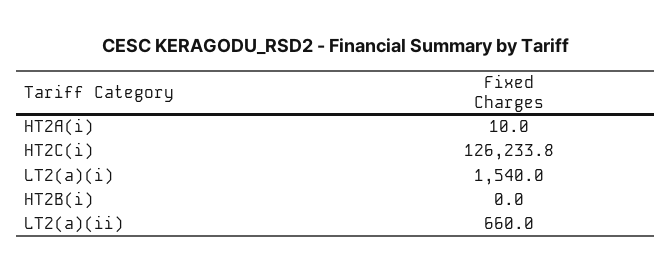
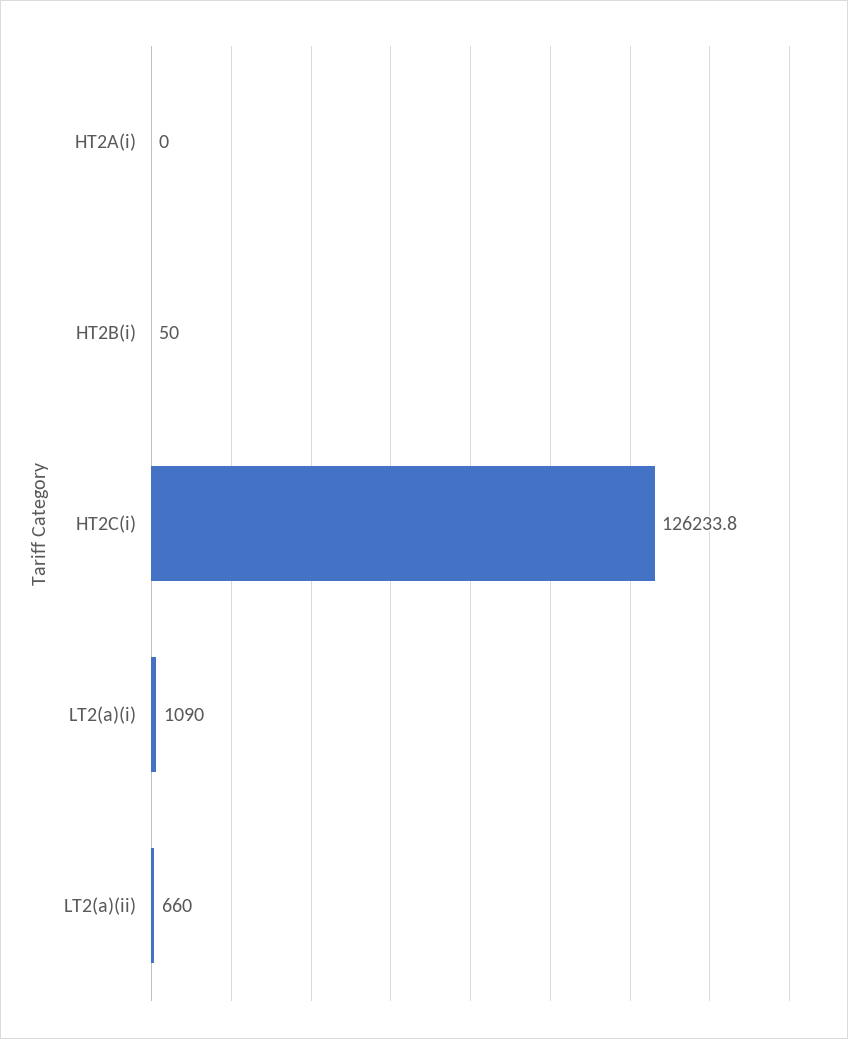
  {
-   "HT2A(i)": 10,
+   "HT2A(i)": 0,
    "HT2C(i)": 126233.8,
-   "LT2(a)(i)": 1540,
+   "LT2(a)(i)": 1090,
-   "HT2B(i)": 0,
+   "HT2B(i)": 50,
    "LT2(a)(ii)": 660
  }

